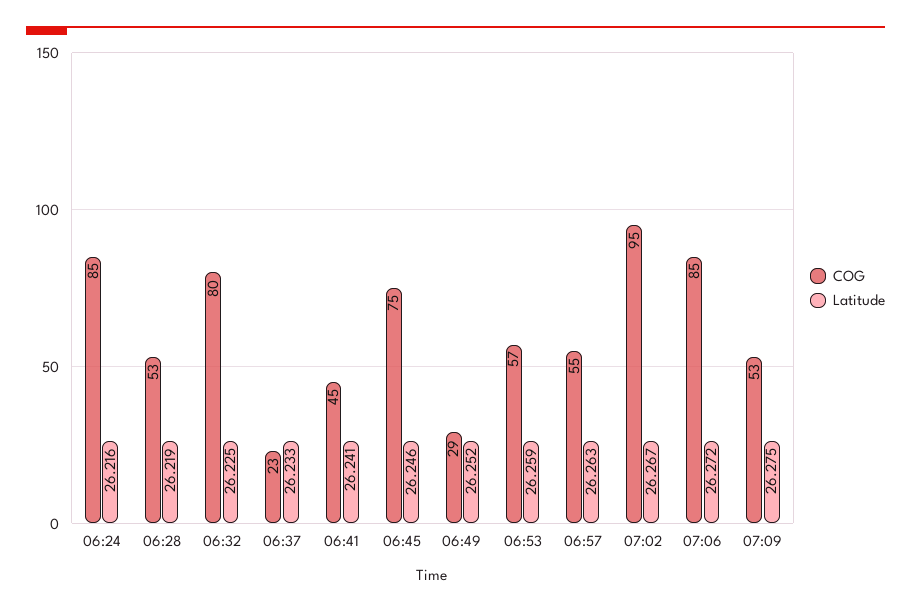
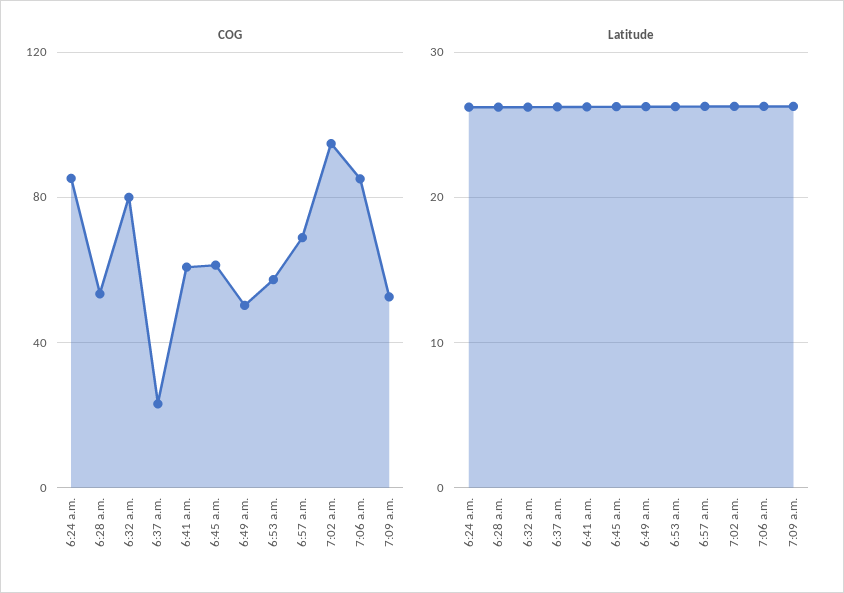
  {
    "COG": {
      "06:24": 85,
      "06:28": 53,
      "06:32": 80,
      "06:37": 23,
-     "06:41": 45,
+     "06:41": 60,
-     "06:45": 75,
+     "06:45": 60,
-     "06:49": 29,
+     "06:49": 50,
      "06:53": 57,
-     "06:57": 55,
+     "06:57": 70,
      "07:02": 95,
      "07:06": 85,
      "07:09": 53
    },
    "Latitude": {
      "06:24": 26.216,
      "06:28": 26.219,
      "06:32": 26.225,
      "06:37": 26.233,
      "06:41": 26.241,
      "06:45": 26.246,
      "06:49": 26.252,
      "06:53": 26.259,
      "06:57": 26.263,
      "07:02": 26.267,
      "07:06": 26.272,
      "07:09": 26.275
    }
  }

